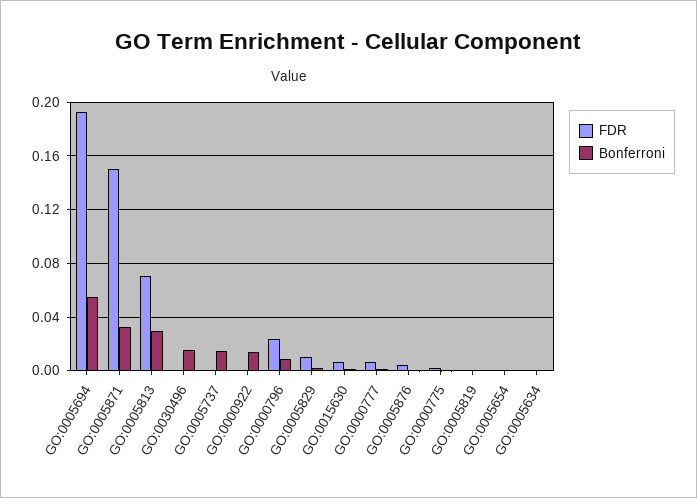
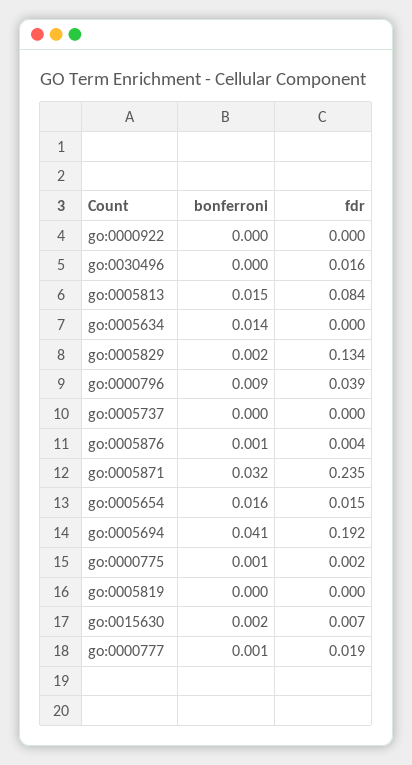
  {
    "FDR": {
      "GO:0005694": 0.192,
-     "GO:0005871": 0.15,
+     "GO:0005871": 0.235,
-     "GO:0005813": 0.07,
+     "GO:0005813": 0.084,
-     "GO:0030496": 0,
+     "GO:0030496": 0.016,
      "GO:0005737": 0,
      "GO:0000922": 0,
-     "GO:0000796": 0.025,
+     "GO:0000796": 0.039,
-     "GO:0005829": 0.01,
+     "GO:0005829": 0.134,
      "GO:0015630": 0.007,
-     "GO:0000777": 0.005,
+     "GO:0000777": 0.019,
      "GO:0005876": 0.004,
      "GO:0000775": 0.002,
      "GO:0005819": 0,
-     "GO:0005654": 0,
+     "GO:0005654": 0.015,
      "GO:0005634": 0
    },
    "Bonferroni": {
-     "GO:0005694": 0.055,
+     "GO:0005694": 0.041,
      "GO:0005871": 0.032,
-     "GO:0005813": 0.03,
+     "GO:0005813": 0.015,
-     "GO:0030496": 0.015,
+     "GO:0030496": 0,
-     "GO:0005737": 0.015,
+     "GO:0005737": 0,
-     "GO:0000922": 0.015,
+     "GO:0000922": 0,
      "GO:0000796": 0.009,
      "GO:0005829": 0.002,
      "GO:0015630": 0.002,
      "GO:0000777": 0.001,
      "GO:0005876": 0.001,
      "GO:0000775": 0.001,
      "GO:0005819": 0,
-     "GO:0005654": 0,
+     "GO:0005654": 0.016,
-     "GO:0005634": 0
+     "GO:0005634": 0.014
    }
  }

